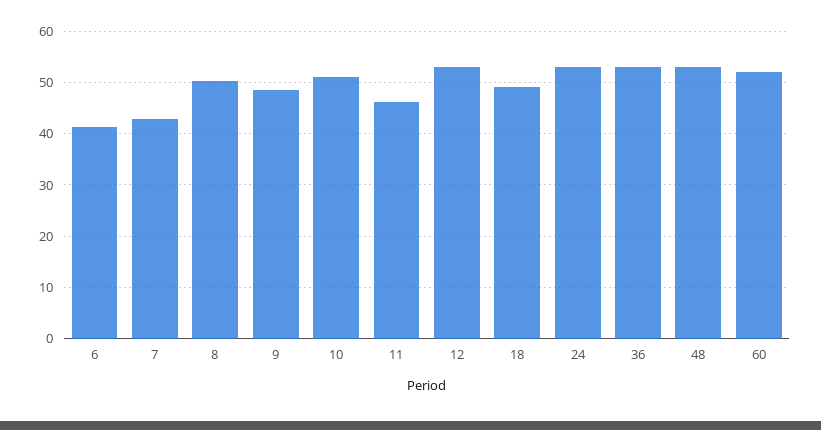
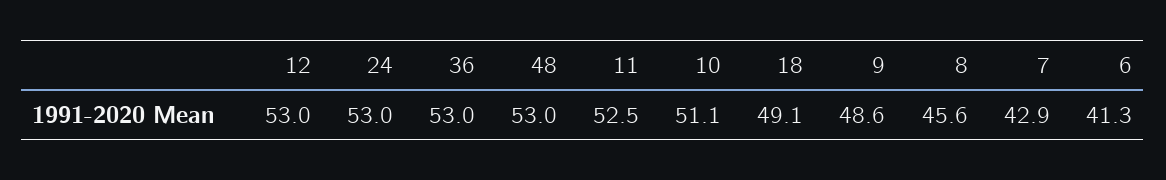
  {
    "6": 41.3,
    "7": 42.9,
-   "8": 50,
+   "8": 45.6,
    "9": 48.6,
    "10": 51.1,
-   "11": 46,
+   "11": 52.5,
    "12": 53,
    "18": 49.1,
    "24": 53,
    "36": 53,
-   "48": 53,
+   "48": 53
-   "60": 52
  }

